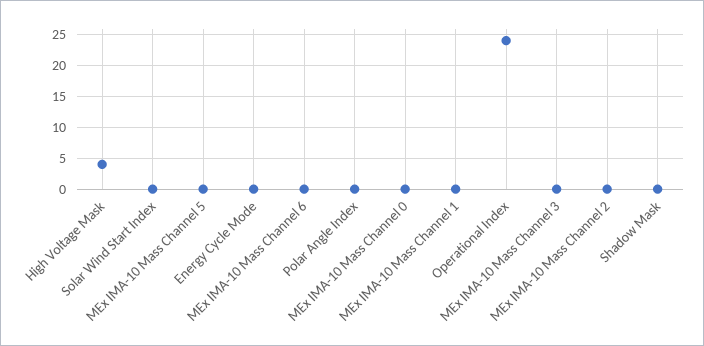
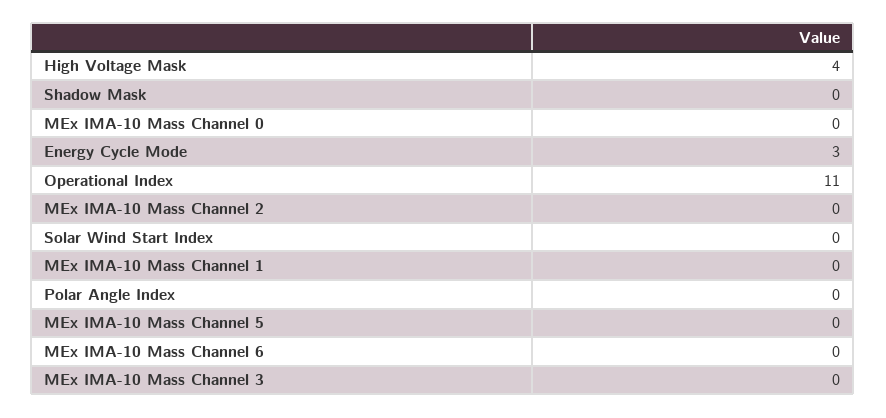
  {
    "High Voltage Mask": 4,
    "Solar Wind Start Index": 0,
    "MEx IMA-10 Mass Channel 5": 0,
-   "Energy Cycle Mode": 0,
+   "Energy Cycle Mode": 3,
    "MEx IMA-10 Mass Channel 6": 0,
    "Polar Angle Index": 0,
    "MEx IMA-10 Mass Channel 0": 0,
    "MEx IMA-10 Mass Channel 1": 0,
-   "Operational Index": 24,
+   "Operational Index": 11,
    "MEx IMA-10 Mass Channel 3": 0,
    "MEx IMA-10 Mass Channel 2": 0,
    "Shadow Mask": 0
  }

